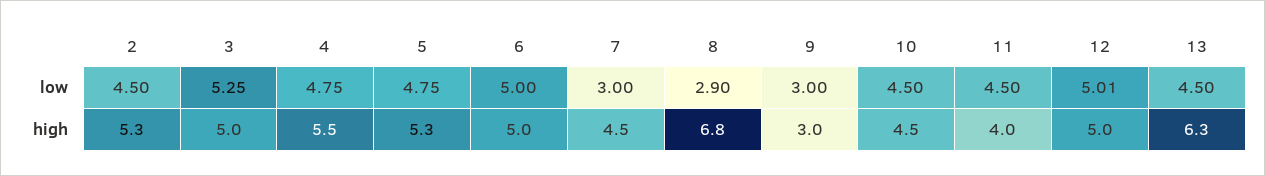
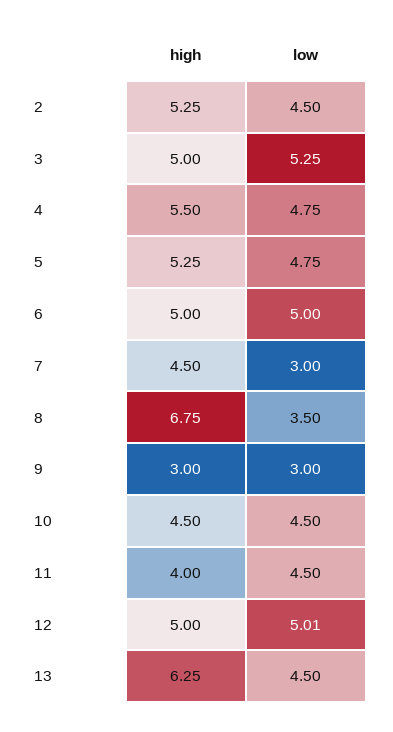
  {
    "2": {
      "low": 4.5,
      "high": 5.25
    },
    "3": {
      "low": 5.25,
      "high": 5
    },
    "4": {
      "low": 4.75,
      "high": 5.5
    },
    "5": {
      "low": 4.75,
      "high": 5.25
    },
    "6": {
      "low": 5,
      "high": 5
    },
    "7": {
      "low": 3,
      "high": 4.5
    },
    "8": {
-     "low": 2.9,
+     "low": 3.5,
      "high": 6.75
    },
    "9": {
      "low": 3,
      "high": 3
    },
    "10": {
      "low": 4.5,
      "high": 4.5
    },
    "11": {
      "low": 4.5,
      "high": 4
    },
    "12": {
      "low": 5.01,
      "high": 5
    },
    "13": {
      "low": 4.5,
      "high": 6.25
    }
  }

